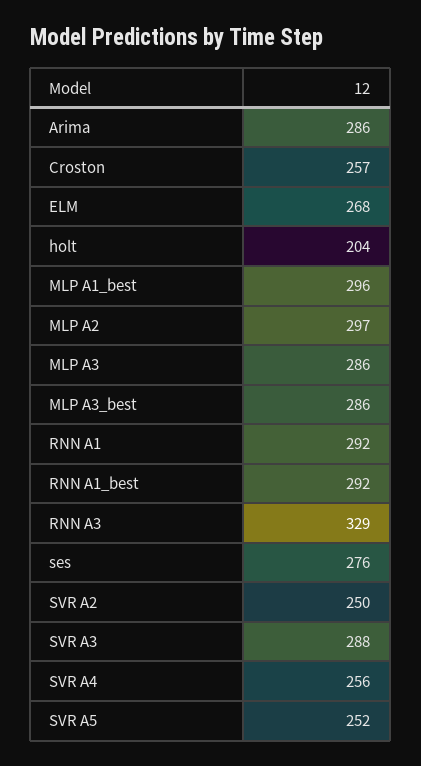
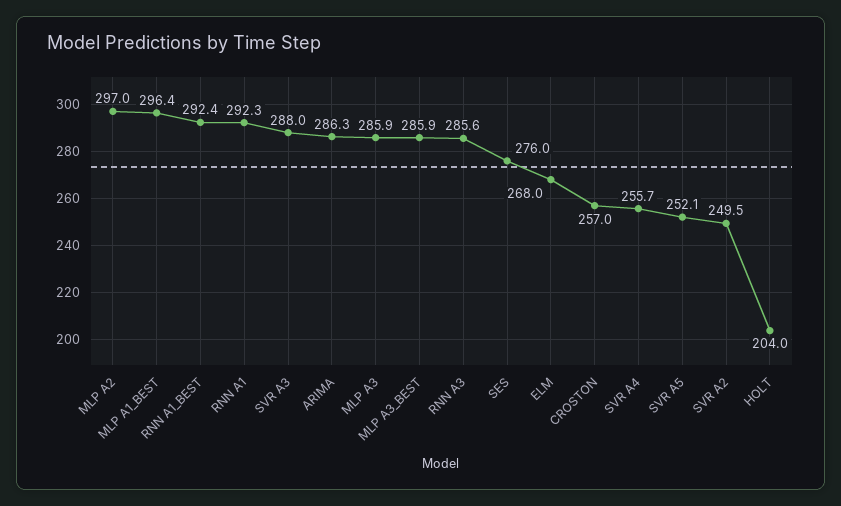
  {
    "Arima": 286.3,
    "Croston": 257,
    "ELM": 268,
    "holt": 204,
    "MLP A1_best": 296.4,
    "MLP A2": 297,
    "MLP A3": 285.9,
    "MLP A3_best": 285.9,
    "RNN A1": 292.3,
    "RNN A1_best": 292.4,
-   "RNN A3": 329,
+   "RNN A3": 285.6,
    "ses": 276,
    "SVR A2": 249.5,
    "SVR A3": 288,
    "SVR A4": 255.7,
    "SVR A5": 252.1
  }

